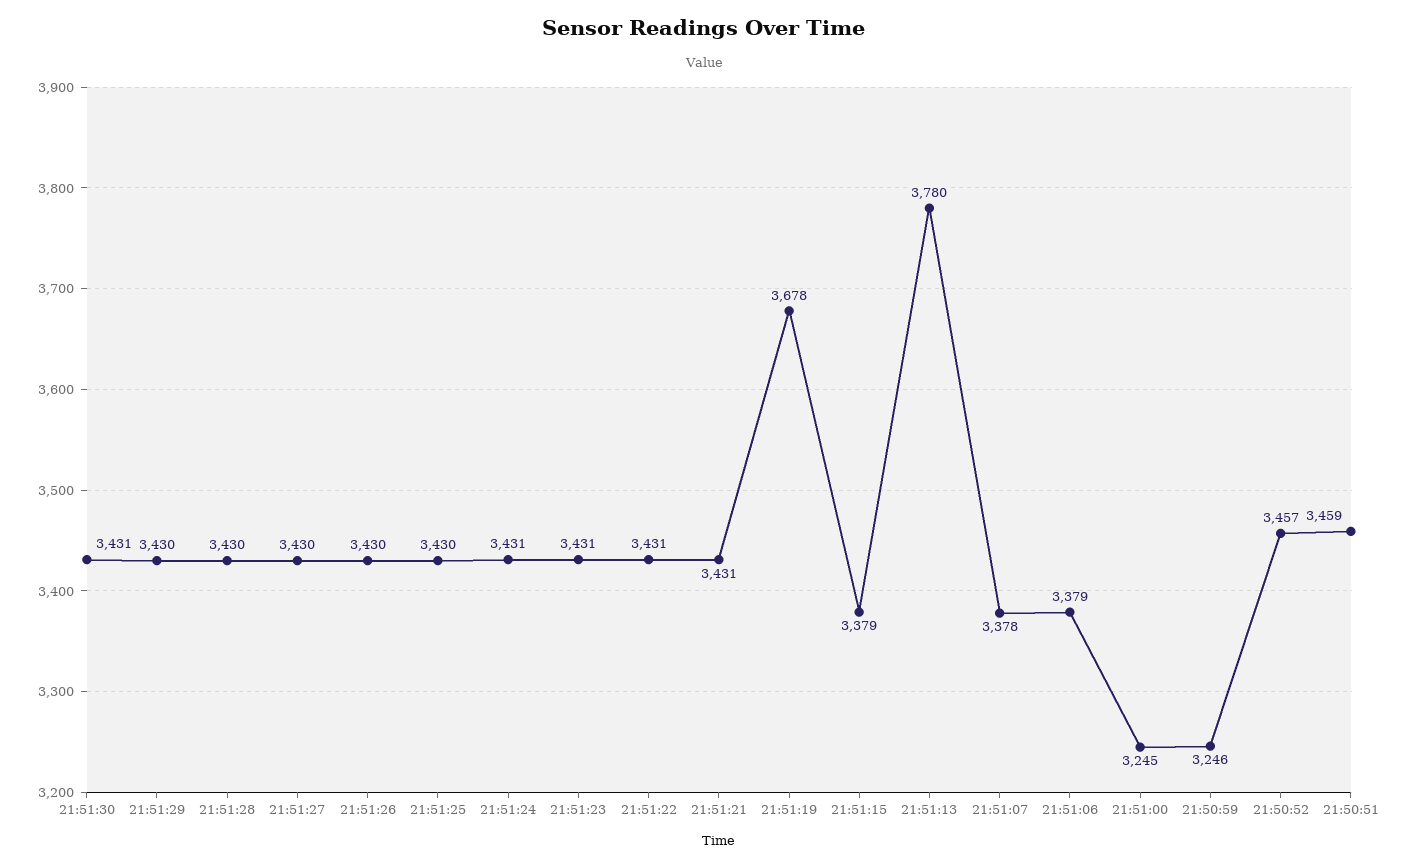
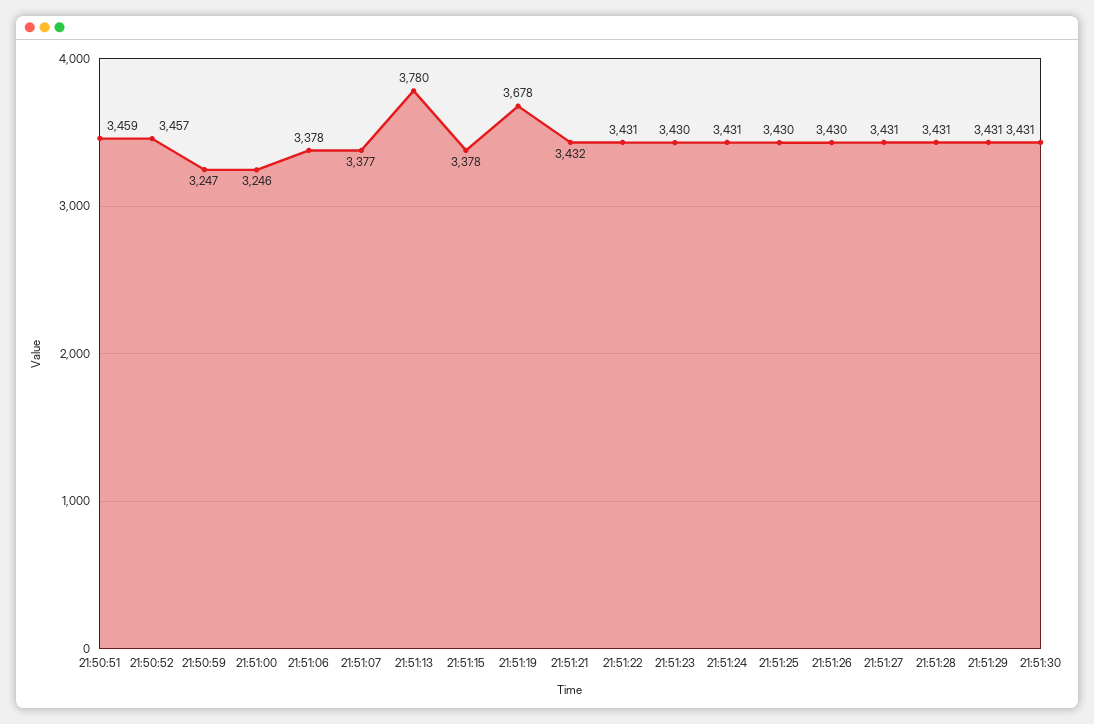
  {
    "21:51:30": 3431,
-   "21:51:29": 3430,
+   "21:51:29": 3431,
-   "21:51:28": 3430,
+   "21:51:28": 3431,
-   "21:51:27": 3430,
+   "21:51:27": 3431,
    "21:51:26": 3430,
    "21:51:25": 3430,
    "21:51:24": 3431,
-   "21:51:23": 3431,
+   "21:51:23": 3430,
    "21:51:22": 3431,
-   "21:51:21": 3431,
+   "21:51:21": 3432,
    "21:51:19": 3678,
-   "21:51:15": 3379,
+   "21:51:15": 3378,
    "21:51:13": 3780,
-   "21:51:07": 3378,
+   "21:51:07": 3377,
-   "21:51:06": 3379,
+   "21:51:06": 3378,
-   "21:51:00": 3245,
+   "21:51:00": 3246,
-   "21:50:59": 3246,
+   "21:50:59": 3247,
    "21:50:52": 3457,
    "21:50:51": 3459
  }

